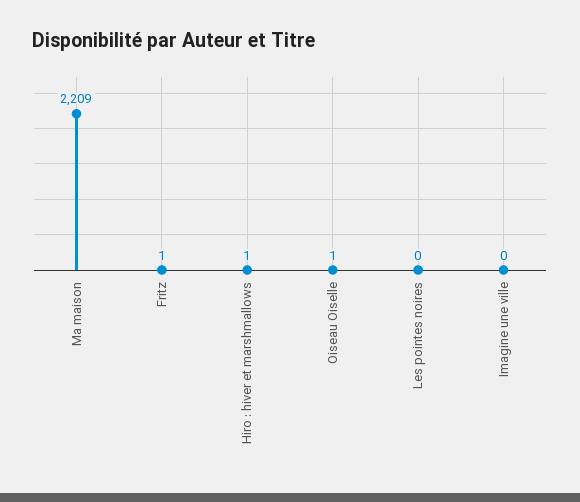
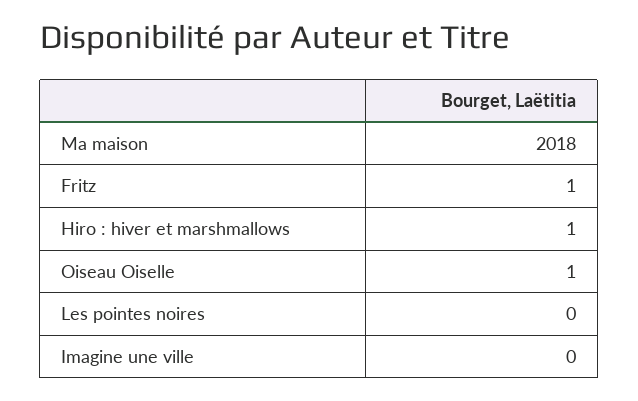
  {
-   "Ma maison": 2209,
+   "Ma maison": 2018,
    "Fritz": 1,
    "Hiro : hiver et marshmallows": 1,
    "Oiseau Oiselle": 1,
    "Les pointes noires": 0,
    "Imagine une ville": 0
  }

